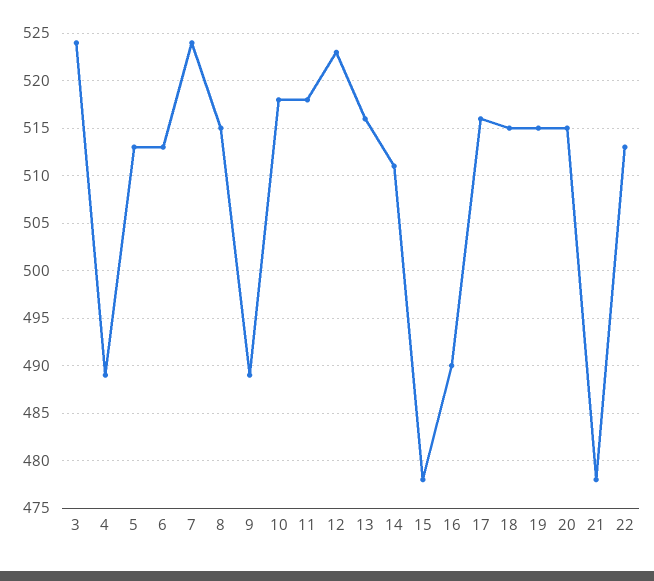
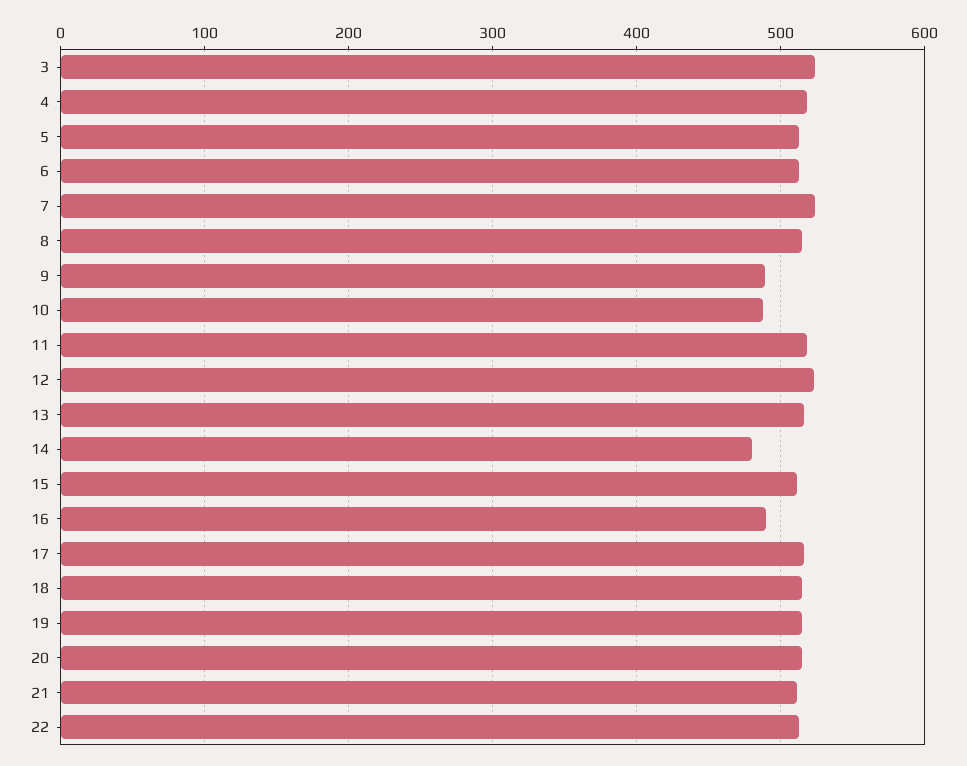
  {
    "3": 524,
-   "4": 489,
+   "4": 520,
    "5": 513,
    "6": 513,
    "7": 524,
    "8": 515,
    "9": 489,
-   "10": 518,
+   "10": 490,
    "11": 518,
    "12": 523,
    "13": 516,
-   "14": 511,
+   "14": 480,
-   "15": 478,
+   "15": 510,
    "16": 490,
    "17": 516,
    "18": 515,
    "19": 515,
    "20": 515,
-   "21": 478,
+   "21": 510,
    "22": 513
  }

